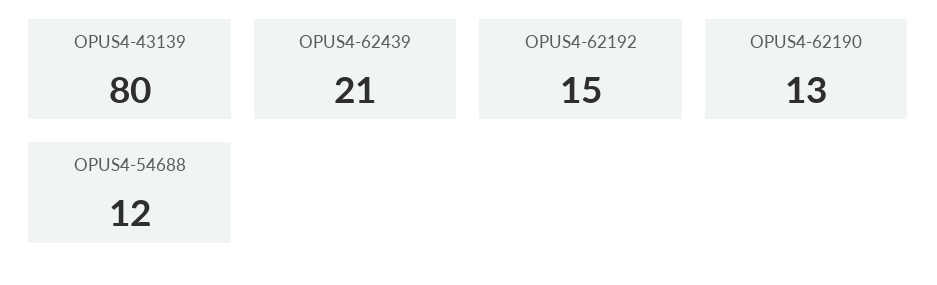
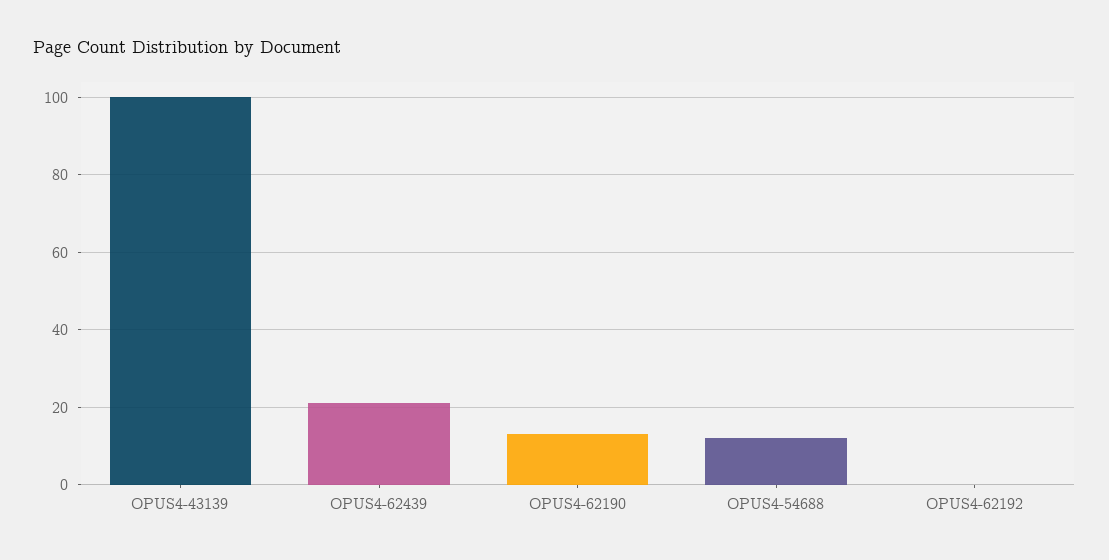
  {
-   "OPUS4-43139": 80,
+   "OPUS4-43139": 100,
    "OPUS4-62439": 21,
-   "OPUS4-62192": 15,
+   "OPUS4-62192": 0,
    "OPUS4-62190": 13,
    "OPUS4-54688": 12
  }

